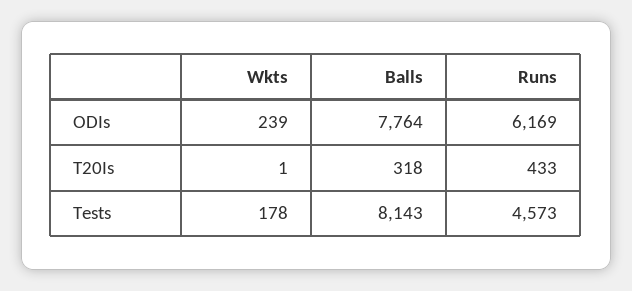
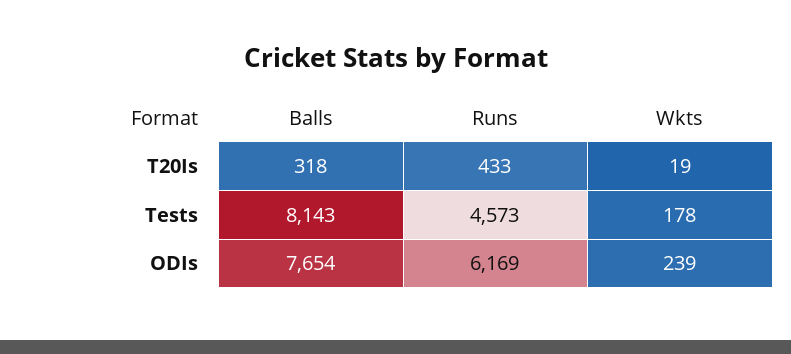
  {
    "Wkts": {
      "ODIs": 239,
-     "T20Is": 1,
+     "T20Is": 19,
      "Tests": 178
    },
    "Balls": {
-     "ODIs": 7764,
+     "ODIs": 7654,
      "T20Is": 318,
      "Tests": 8143
    },
    "Runs": {
      "ODIs": 6169,
      "T20Is": 433,
      "Tests": 4573
    }
  }

